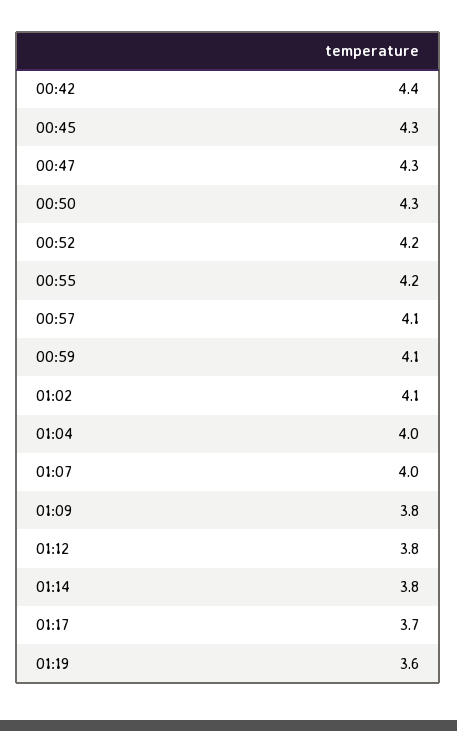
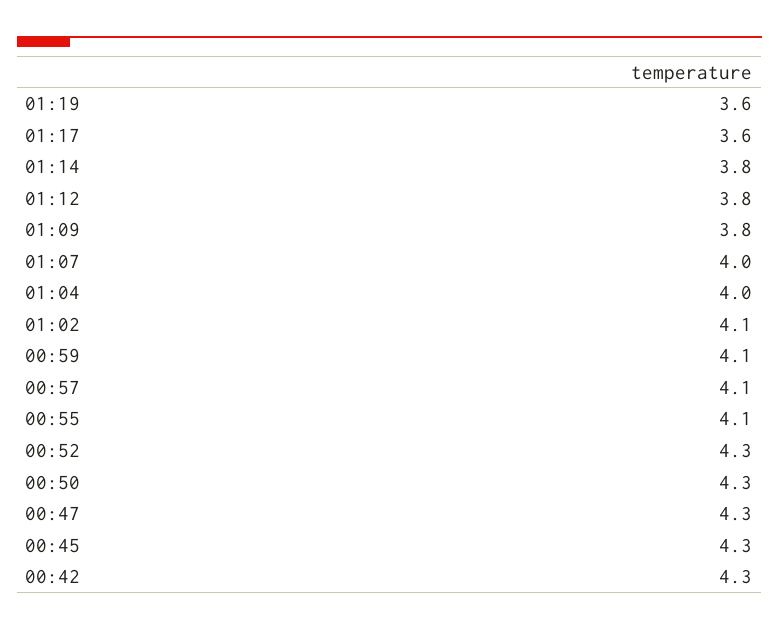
  {
-   "00:42": 4.4,
+   "00:42": 4.3,
    "00:45": 4.3,
    "00:47": 4.3,
    "00:50": 4.3,
-   "00:52": 4.2,
+   "00:52": 4.3,
-   "00:55": 4.2,
+   "00:55": 4.1,
    "00:57": 4.1,
    "00:59": 4.1,
    "01:02": 4.1,
    "01:04": 4,
    "01:07": 4,
    "01:09": 3.8,
    "01:12": 3.8,
    "01:14": 3.8,
-   "01:17": 3.7,
+   "01:17": 3.6,
    "01:19": 3.6
  }

